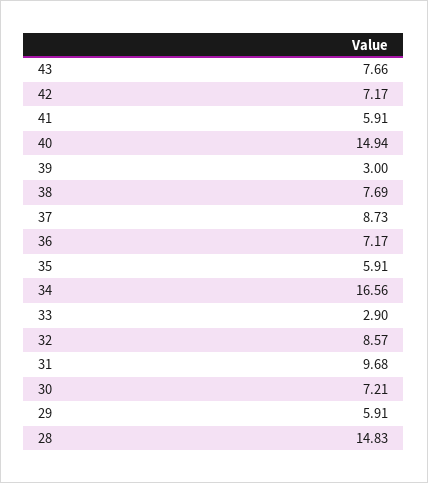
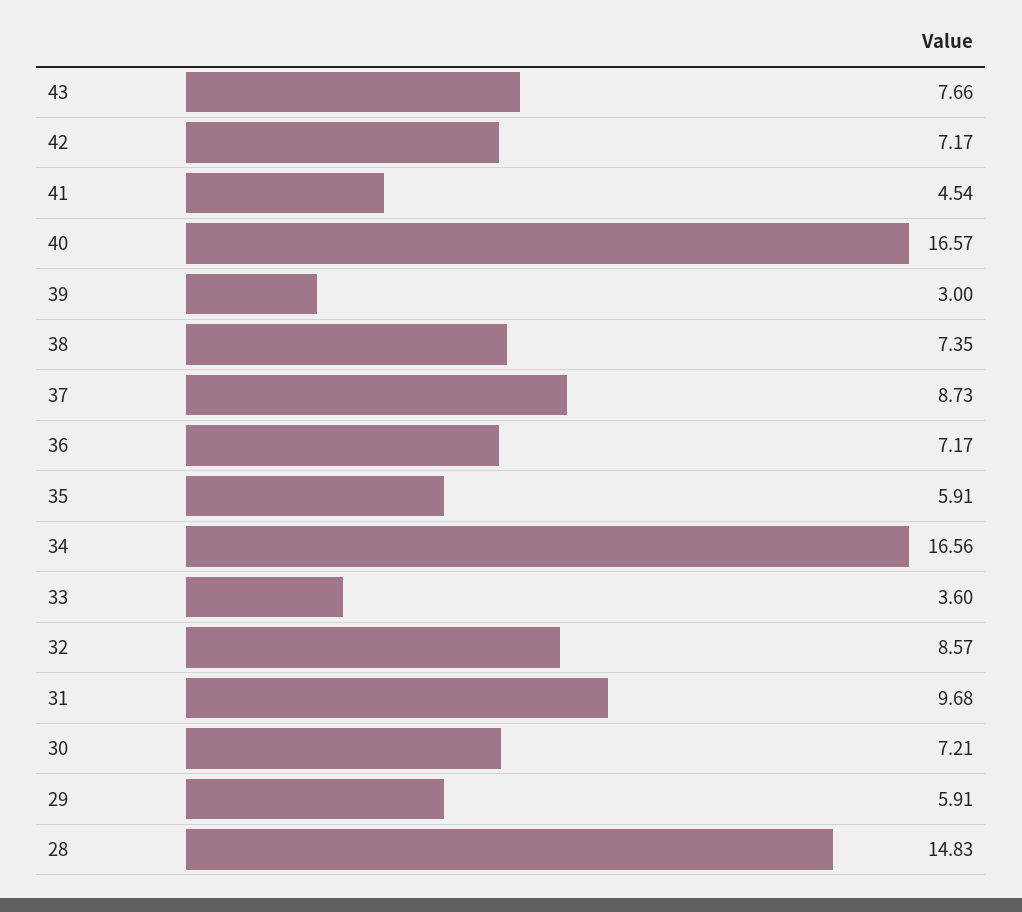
  {
    "43": 7.66,
    "42": 7.17,
-   "41": 5.91,
+   "41": 4.54,
-   "40": 14.94,
+   "40": 16.57,
    "39": 3,
-   "38": 7.69,
+   "38": 7.35,
    "37": 8.73,
    "36": 7.17,
    "35": 5.91,
    "34": 16.56,
-   "33": 2.9,
+   "33": 3.6,
    "32": 8.57,
    "31": 9.68,
    "30": 7.21,
    "29": 5.91,
    "28": 14.83
  }

